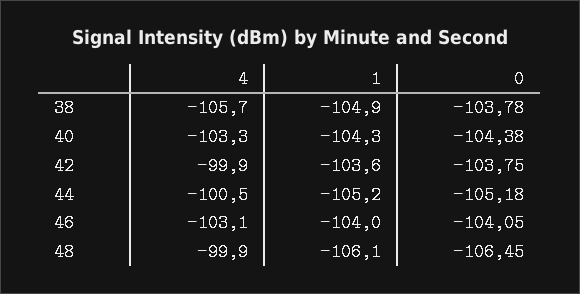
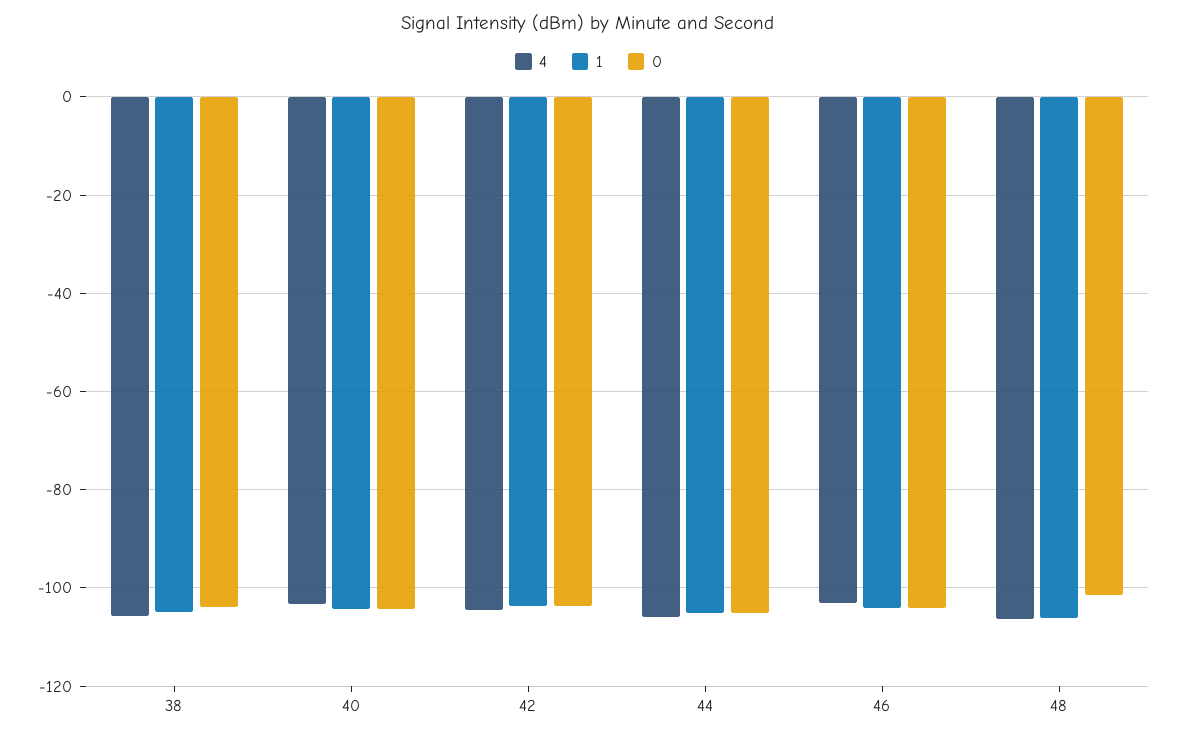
  {
    "4": {
      "38": -105.7,
      "40": -103.3,
-     "42": -99.9,
+     "42": -104,
-     "44": -100.5,
+     "44": -106,
      "46": -103.1,
-     "48": -99.9
+     "48": -106
    },
    "1": {
      "38": -104.9,
      "40": -104.3,
      "42": -103.6,
      "44": -105.2,
      "46": -104,
      "48": -106.1
    },
    "0": {
      "38": -103.78,
      "40": -104.38,
      "42": -103.75,
      "44": -105.18,
      "46": -104.05,
-     "48": -106.45
+     "48": -102
    }
  }

